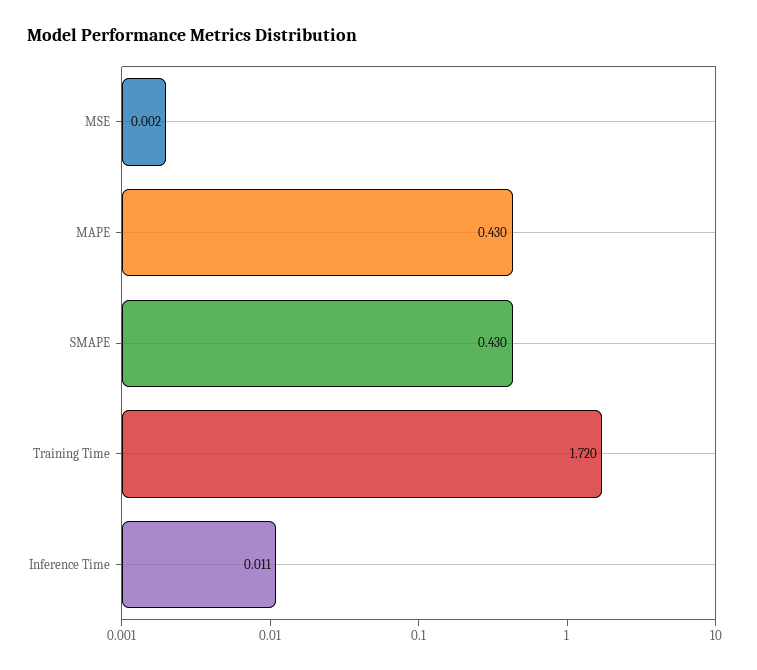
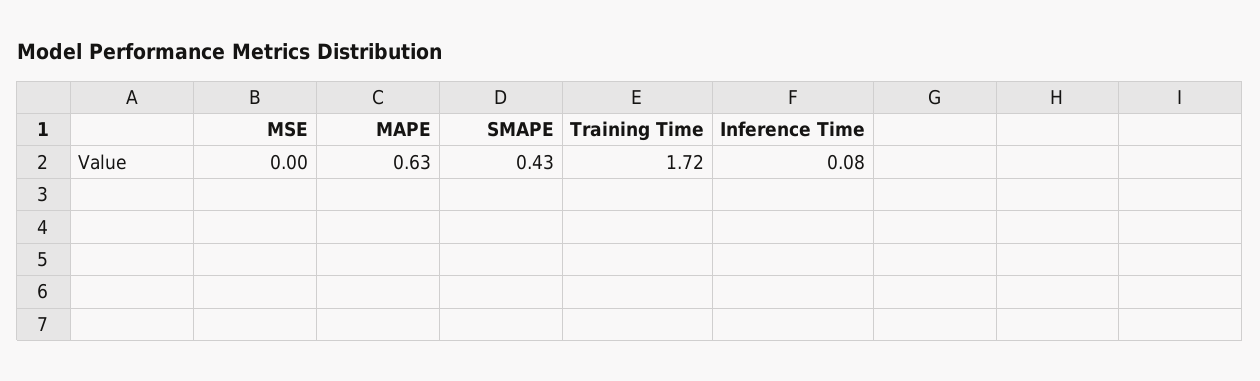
  {
    "MSE": 0.002,
-   "MAPE": 0.43,
+   "MAPE": 0.63,
    "SMAPE": 0.43,
    "Training Time": 1.72,
-   "Inference Time": 0.011
+   "Inference Time": 0.08
  }

